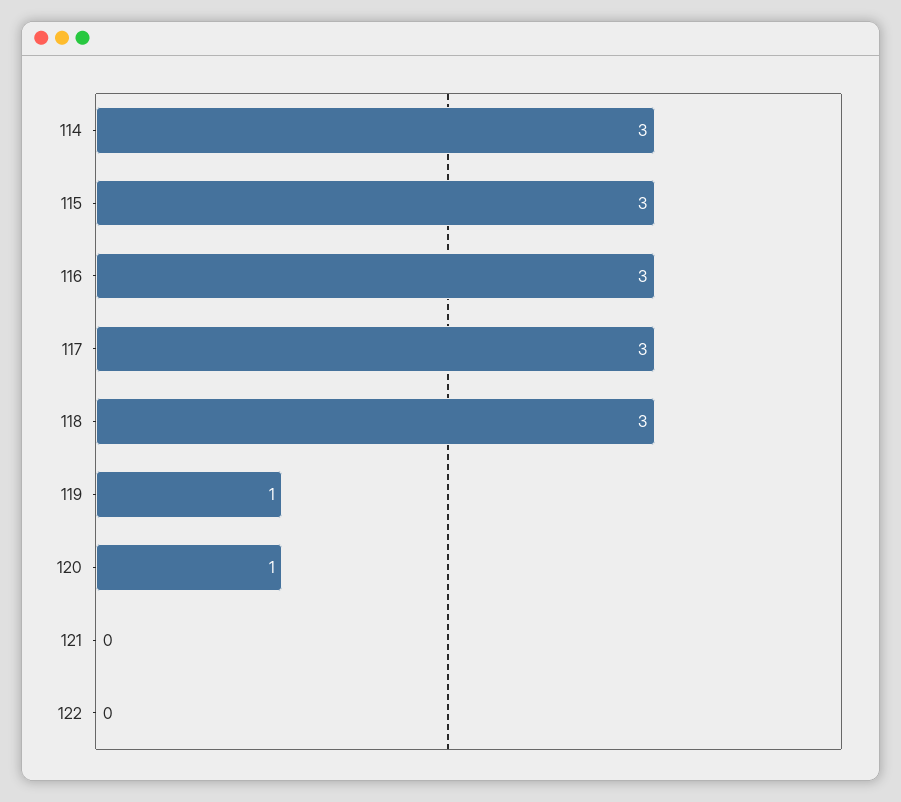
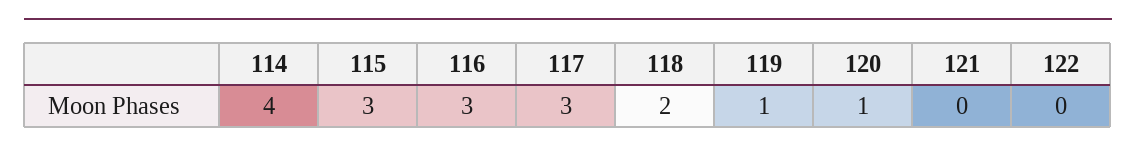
  {
-   "114": 3,
+   "114": 4,
    "115": 3,
    "116": 3,
    "117": 3,
-   "118": 3,
+   "118": 2,
    "119": 1,
    "120": 1,
    "121": 0,
    "122": 0
  }

